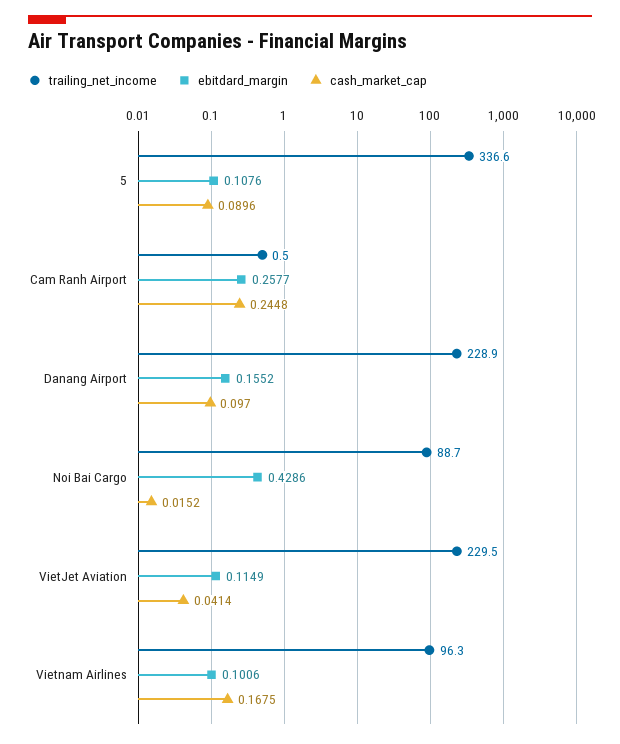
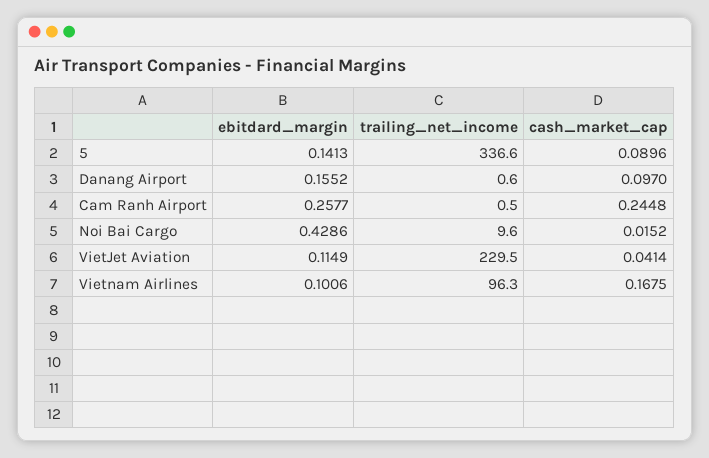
  {
    "trailing_net_income": {
      "5": 336.6,
      "Cam Ranh Airport": 0.5,
-     "Danang Airport": 228.9,
+     "Danang Airport": 0.6,
-     "Noi Bai Cargo": 88.7,
+     "Noi Bai Cargo": 9.6,
      "VietJet Aviation": 229.5,
      "Vietnam Airlines": 96.3
    },
    "ebitdard_margin": {
-     "5": 0.1076,
+     "5": 0.1413,
      "Cam Ranh Airport": 0.2577,
      "Danang Airport": 0.1552,
      "Noi Bai Cargo": 0.4286,
      "VietJet Aviation": 0.1149,
      "Vietnam Airlines": 0.1006
    },
    "cash_market_cap": {
      "5": 0.0896,
      "Cam Ranh Airport": 0.2448,
      "Danang Airport": 0.097,
      "Noi Bai Cargo": 0.0152,
      "VietJet Aviation": 0.0414,
      "Vietnam Airlines": 0.1675
    }
  }

